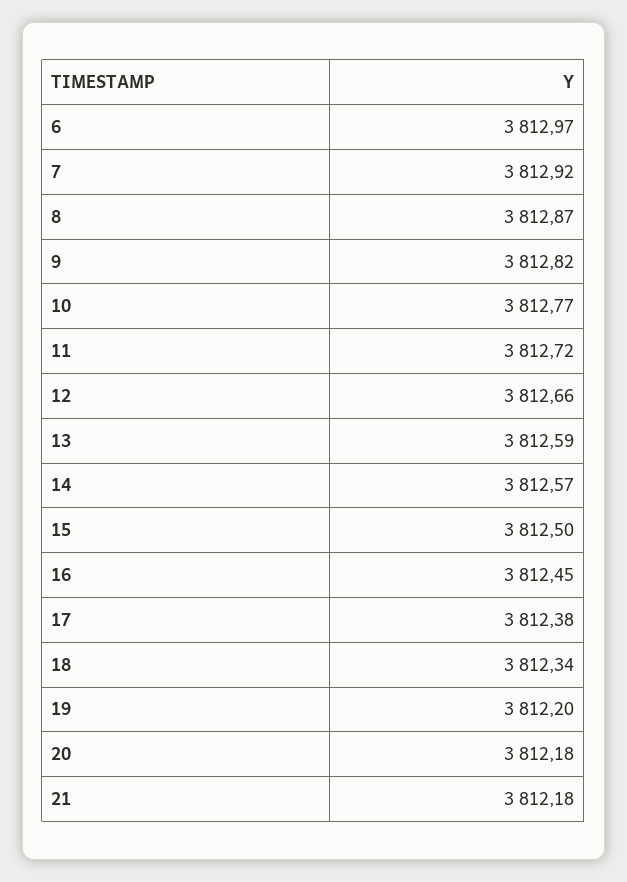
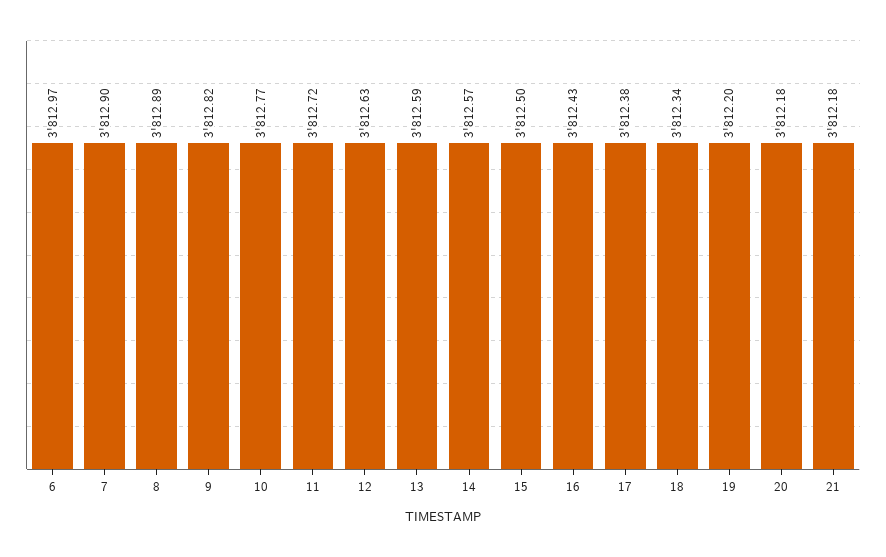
  {
    "6": 3812.97,
-   "7": 3812.92,
+   "7": 3812.9,
-   "8": 3812.87,
+   "8": 3812.89,
    "9": 3812.82,
    "10": 3812.77,
    "11": 3812.72,
-   "12": 3812.66,
+   "12": 3812.63,
    "13": 3812.59,
    "14": 3812.57,
    "15": 3812.5,
-   "16": 3812.45,
+   "16": 3812.43,
    "17": 3812.38,
    "18": 3812.34,
    "19": 3812.2,
    "20": 3812.18,
    "21": 3812.18
  }

